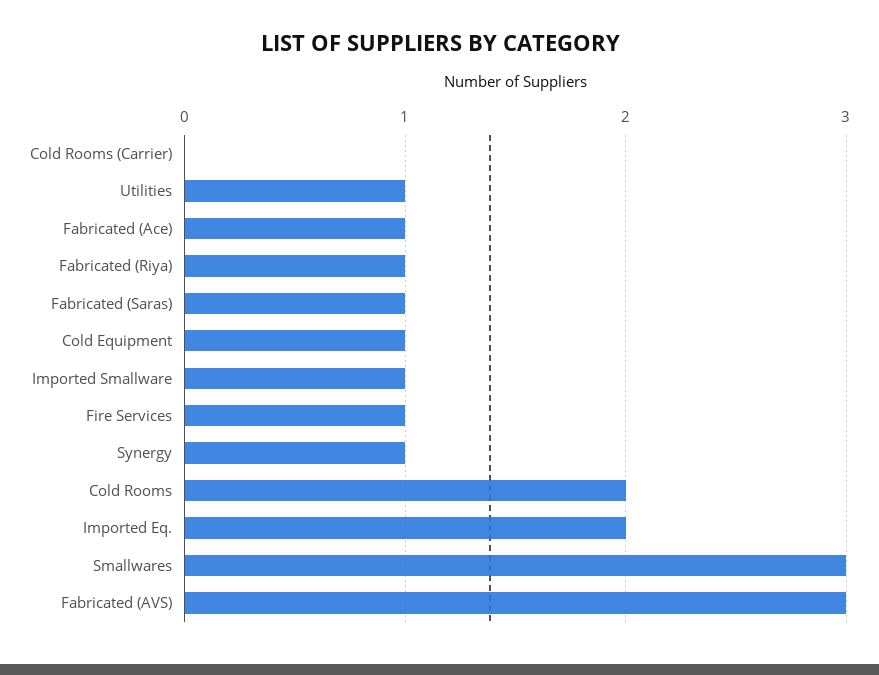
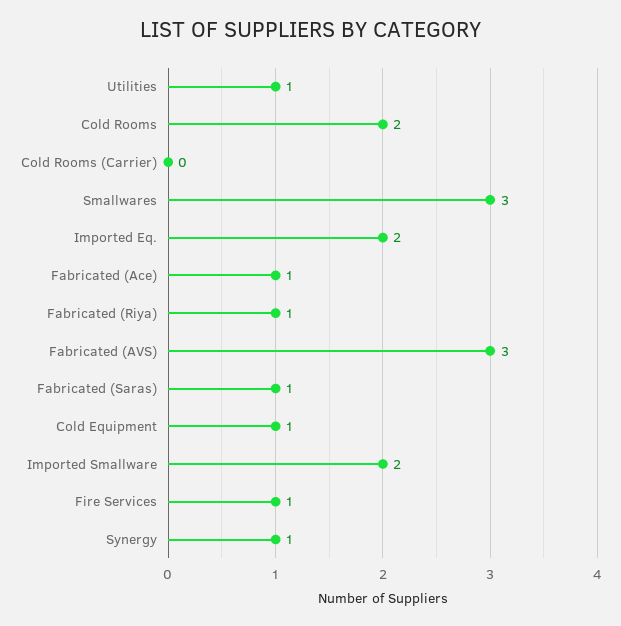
  {
    "Cold Rooms (Carrier)": 0,
    "Utilities": 1,
    "Fabricated (Ace)": 1,
    "Fabricated (Riya)": 1,
    "Fabricated (Saras)": 1,
    "Cold Equipment": 1,
-   "Imported Smallware": 1,
+   "Imported Smallware": 2,
    "Fire Services": 1,
    "Synergy": 1,
    "Cold Rooms": 2,
    "Imported Eq.": 2,
    "Smallwares": 3,
    "Fabricated (AVS)": 3
  }

